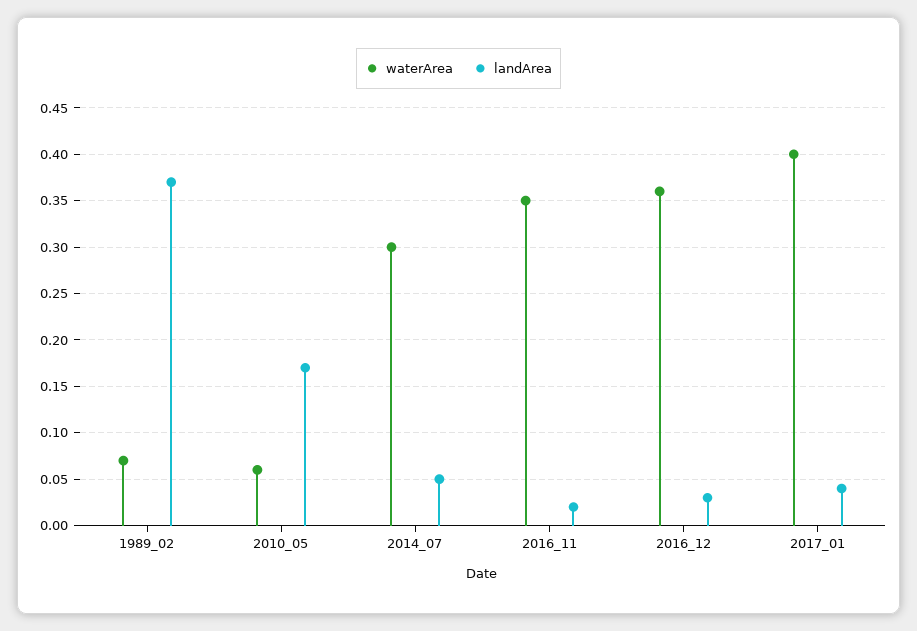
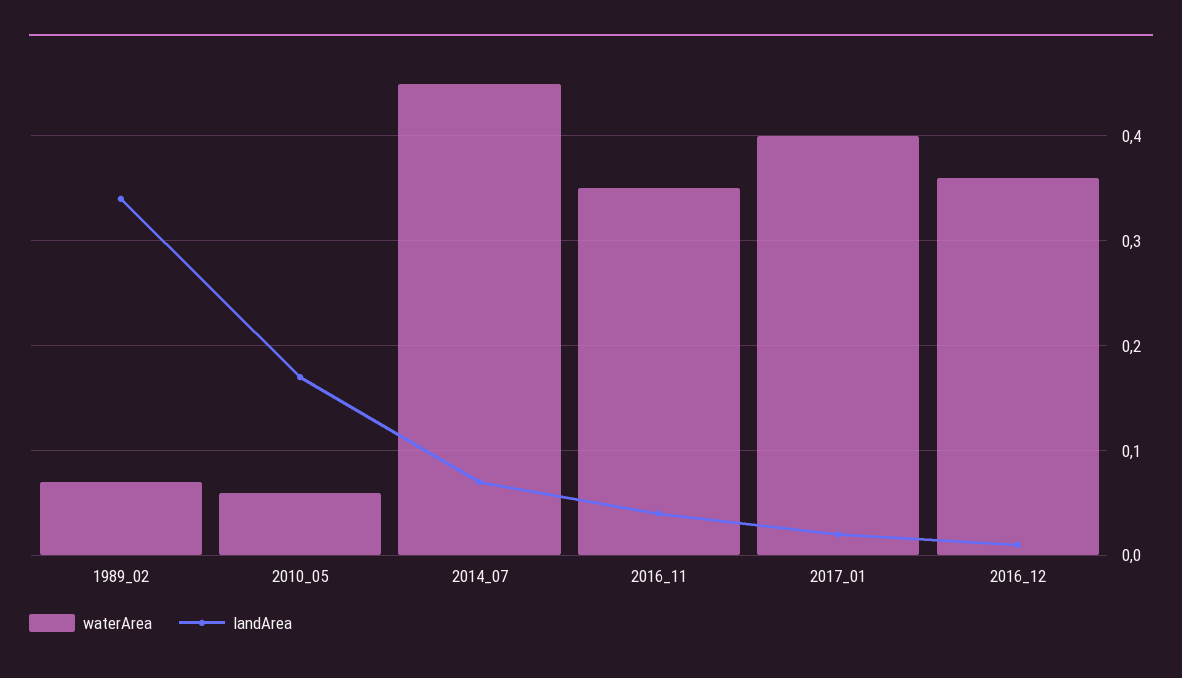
  {
    "waterArea": {
      "1989_02": 0.07,
      "2010_05": 0.06,
-     "2014_07": 0.3,
+     "2014_07": 0.45,
      "2016_11": 0.35,
      "2016_12": 0.36,
      "2017_01": 0.4
    },
    "landArea": {
-     "1989_02": 0.37,
+     "1989_02": 0.34,
      "2010_05": 0.17,
-     "2014_07": 0.05,
+     "2014_07": 0.07,
-     "2016_11": 0.02,
+     "2016_11": 0.04,
-     "2016_12": 0.03,
+     "2016_12": 0.01,
-     "2017_01": 0.04
+     "2017_01": 0.02
    }
  }

